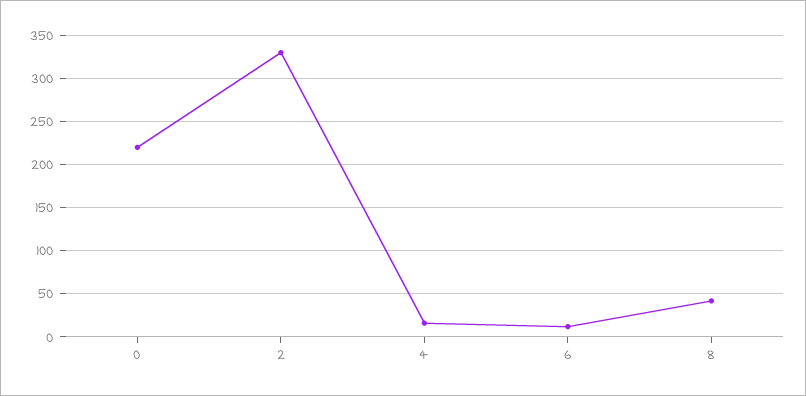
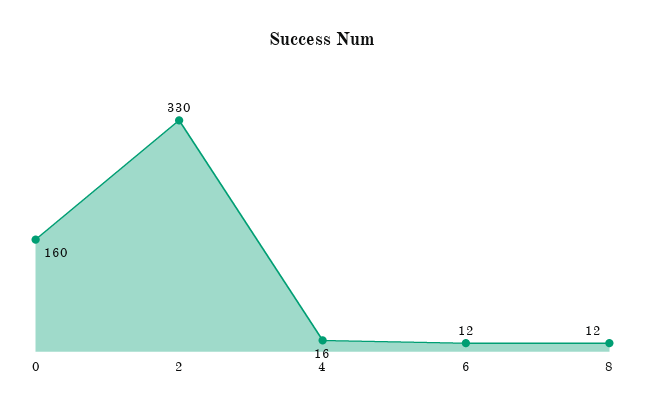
  {
-   "0": 220,
+   "0": 160,
    "2": 330,
    "4": 16,
    "6": 12,
-   "8": 40
+   "8": 12
  }

